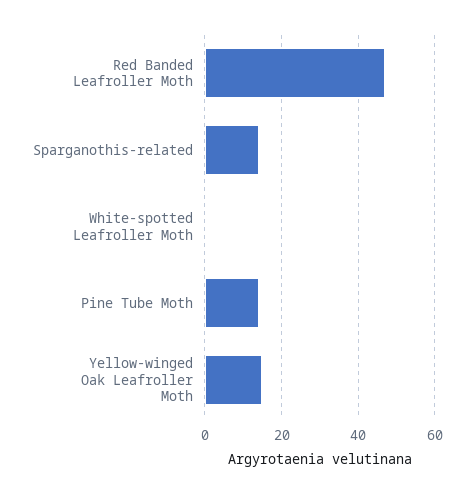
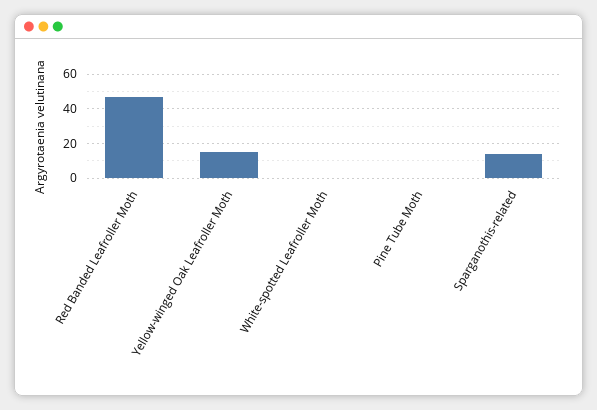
  {
    "Red Banded Leafroller Moth": 45,
    "Sparganothis-related": 15,
    "White-spotted Leafroller Moth": 0,
-   "Pine Tube Moth": 15,
+   "Pine Tube Moth": 0,
    "Yellow-winged Oak Leafroller Moth": 15
  }

